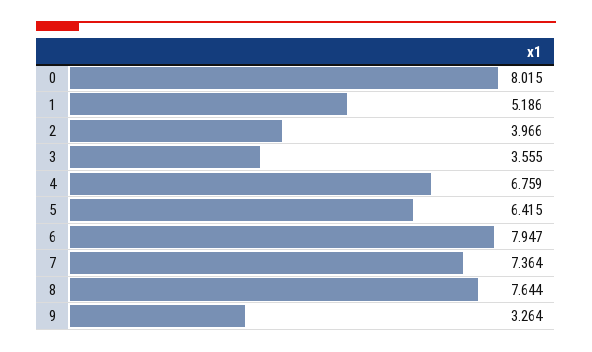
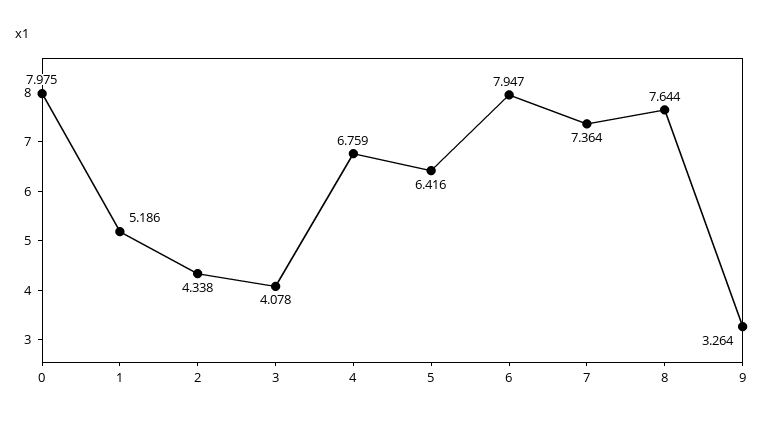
  {
-   "0": 8.015,
+   "0": 7.975,
    "1": 5.186,
-   "2": 3.966,
+   "2": 4.338,
-   "3": 3.555,
+   "3": 4.078,
    "4": 6.759,
-   "5": 6.415,
+   "5": 6.416,
    "6": 7.947,
    "7": 7.364,
    "8": 7.644,
    "9": 3.264
  }

